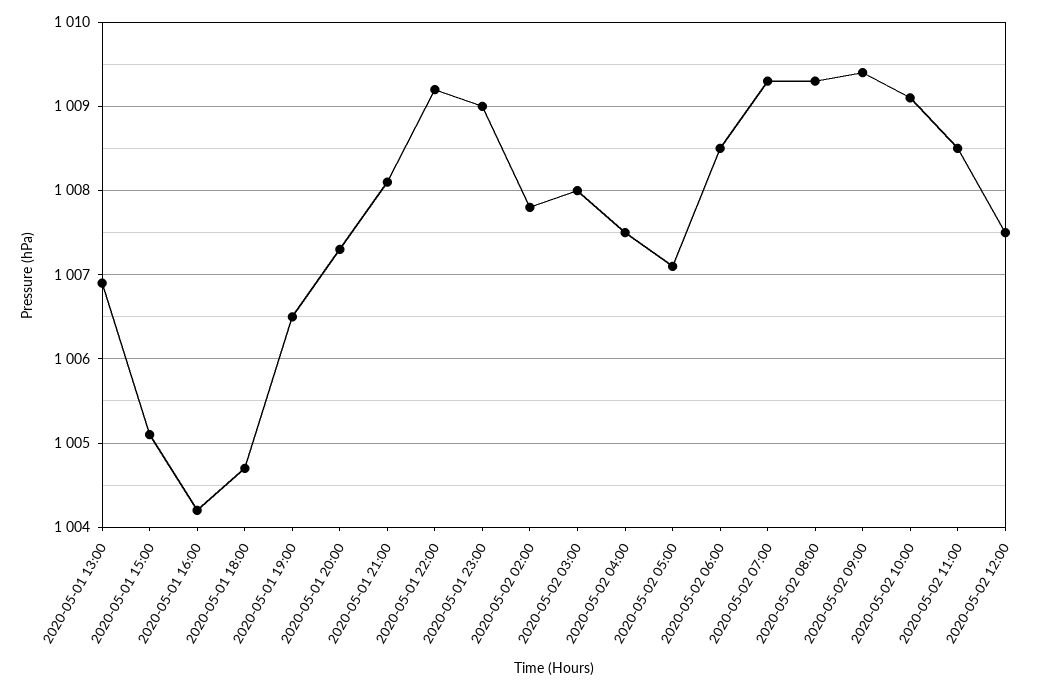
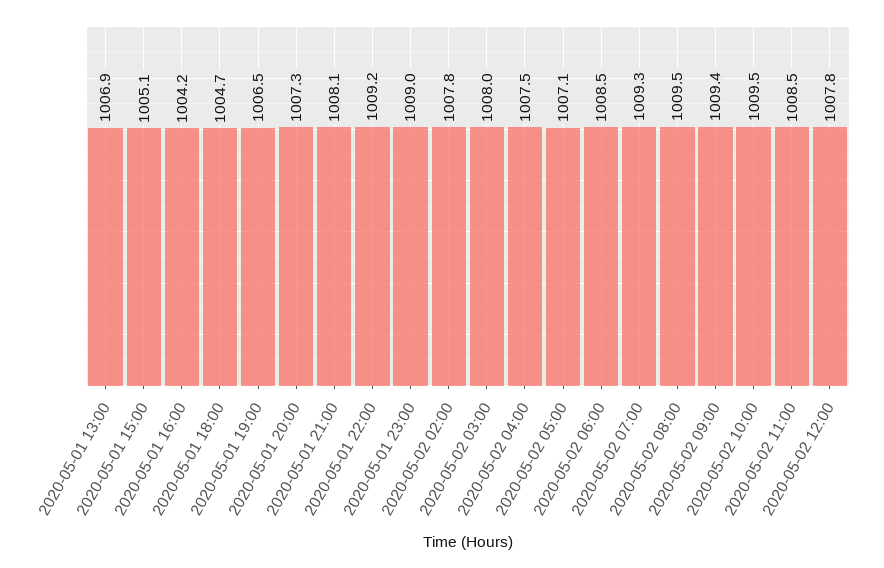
  {
    "2020-05-01 13:00": 1006.9,
    "2020-05-01 15:00": 1005.1,
    "2020-05-01 16:00": 1004.2,
    "2020-05-01 18:00": 1004.7,
    "2020-05-01 19:00": 1006.5,
    "2020-05-01 20:00": 1007.3,
    "2020-05-01 21:00": 1008.1,
    "2020-05-01 22:00": 1009.2,
    "2020-05-01 23:00": 1009,
    "2020-05-02 02:00": 1007.8,
    "2020-05-02 03:00": 1008,
    "2020-05-02 04:00": 1007.5,
    "2020-05-02 05:00": 1007.1,
    "2020-05-02 06:00": 1008.5,
    "2020-05-02 07:00": 1009.3,
-   "2020-05-02 08:00": 1009.3,
+   "2020-05-02 08:00": 1009.5,
    "2020-05-02 09:00": 1009.4,
-   "2020-05-02 10:00": 1009.1,
+   "2020-05-02 10:00": 1009.5,
    "2020-05-02 11:00": 1008.5,
-   "2020-05-02 12:00": 1007.5
+   "2020-05-02 12:00": 1007.8
  }

